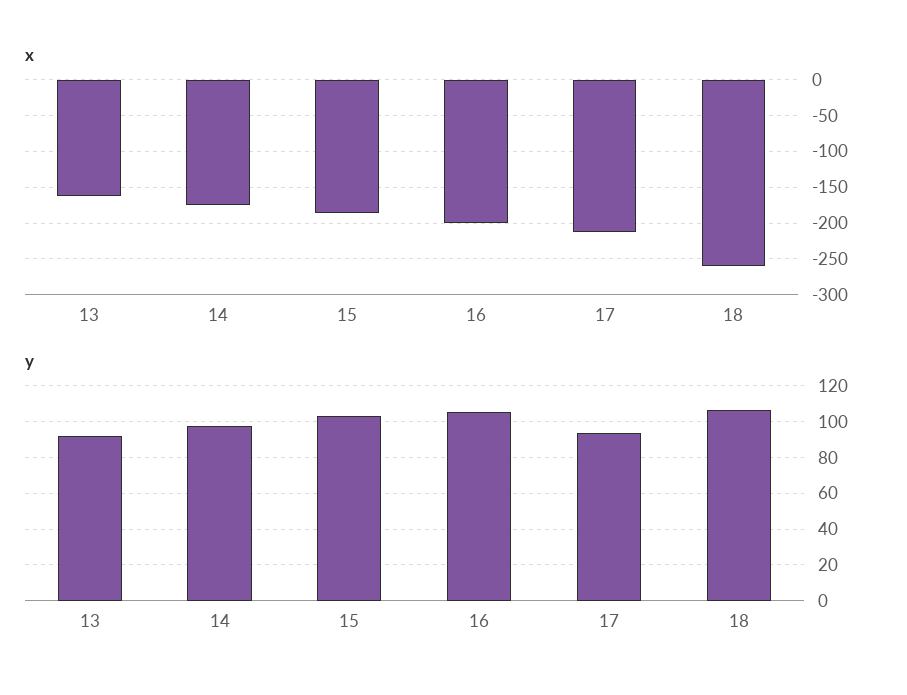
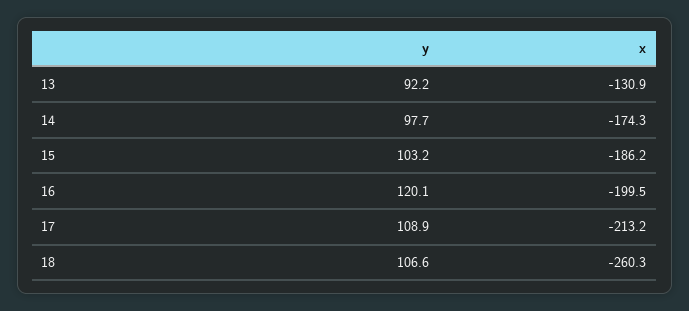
  {
    "x": {
-     "13": -160,
+     "13": -130.9,
      "14": -174.3,
      "15": -186.2,
      "16": -199.5,
      "17": -213.2,
      "18": -260.3
    },
    "y": {
      "13": 92.2,
      "14": 97.7,
      "15": 103.2,
-     "16": 105,
+     "16": 120.1,
-     "17": 95,
+     "17": 108.9,
      "18": 106.6
    }
  }

